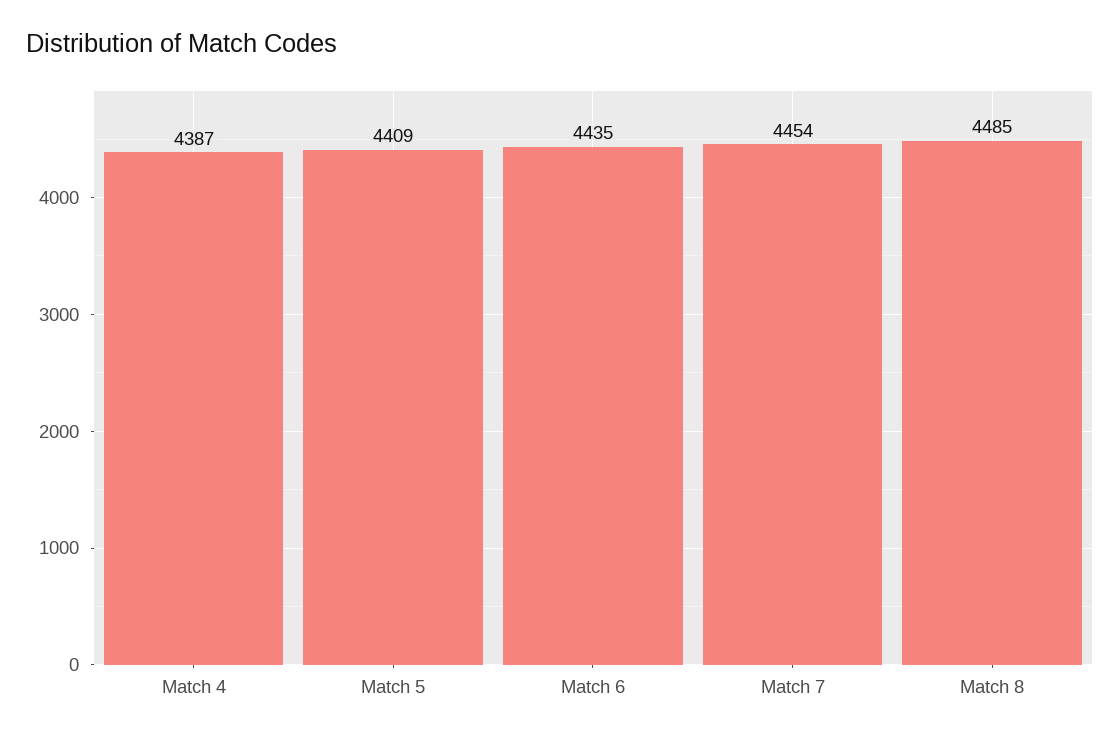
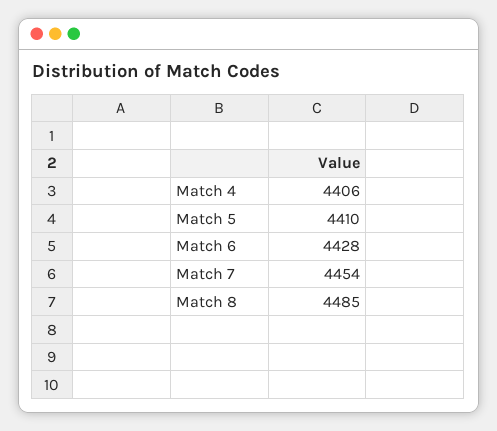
  {
-   "Match 4": 4387,
+   "Match 4": 4406,
-   "Match 5": 4409,
+   "Match 5": 4410,
-   "Match 6": 4435,
+   "Match 6": 4428,
    "Match 7": 4454,
    "Match 8": 4485
  }

